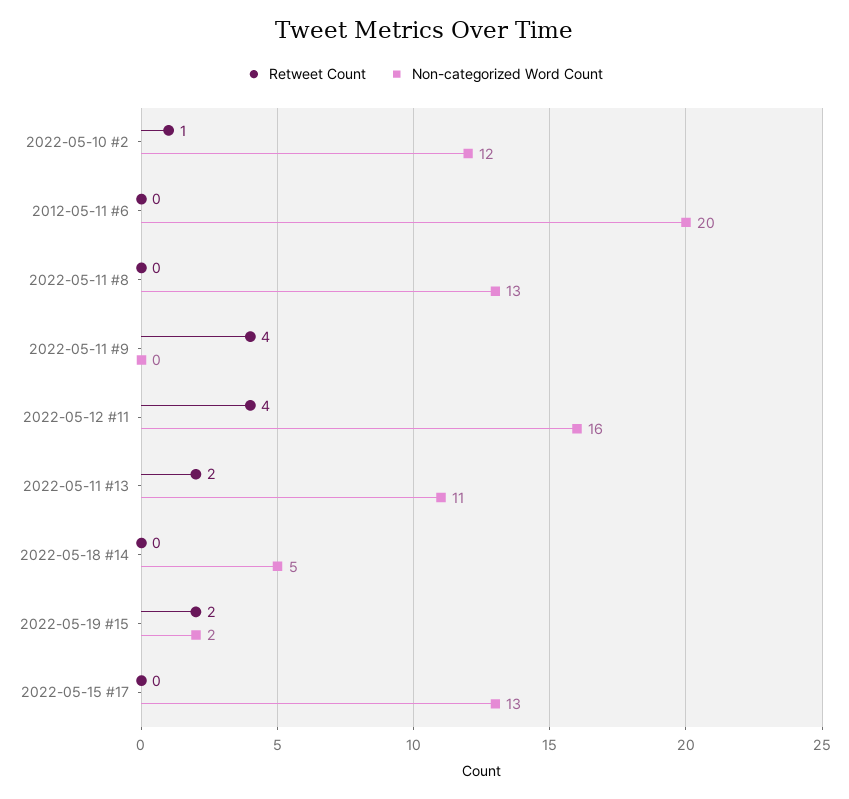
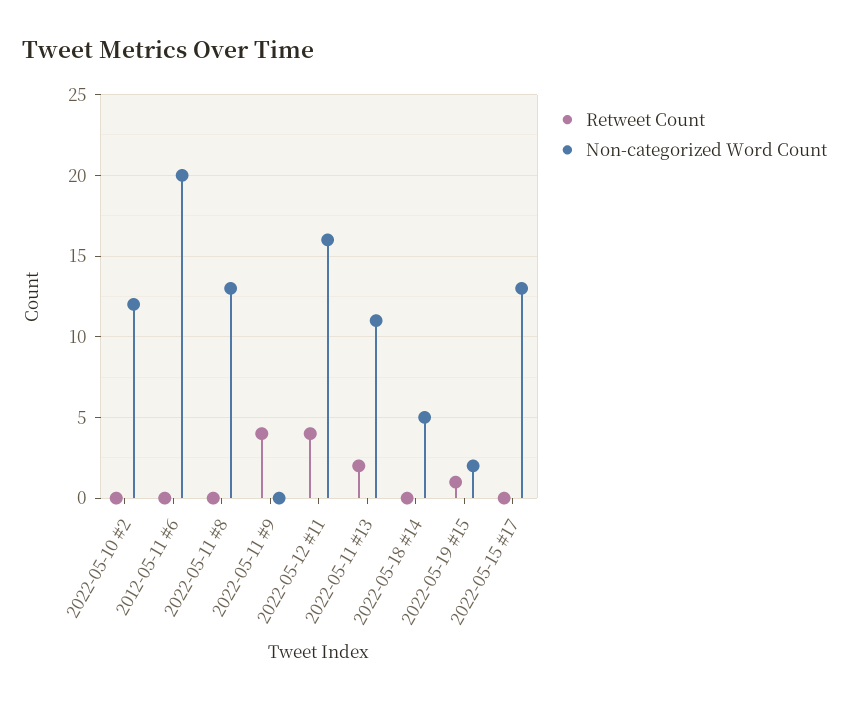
  {
    "Retweet Count": {
-     "2022-05-10 #2": 1,
+     "2022-05-10 #2": 0,
      "2012-05-11 #6": 0,
      "2022-05-11 #8": 0,
      "2022-05-11 #9": 4,
      "2022-05-12 #11": 4,
      "2022-05-11 #13": 2,
      "2022-05-18 #14": 0,
-     "2022-05-19 #15": 2,
+     "2022-05-19 #15": 1,
      "2022-05-15 #17": 0
    },
    "Non-categorized Word Count": {
      "2022-05-10 #2": 12,
      "2012-05-11 #6": 20,
      "2022-05-11 #8": 13,
      "2022-05-11 #9": 0,
      "2022-05-12 #11": 16,
      "2022-05-11 #13": 11,
      "2022-05-18 #14": 5,
      "2022-05-19 #15": 2,
      "2022-05-15 #17": 13
    }
  }

